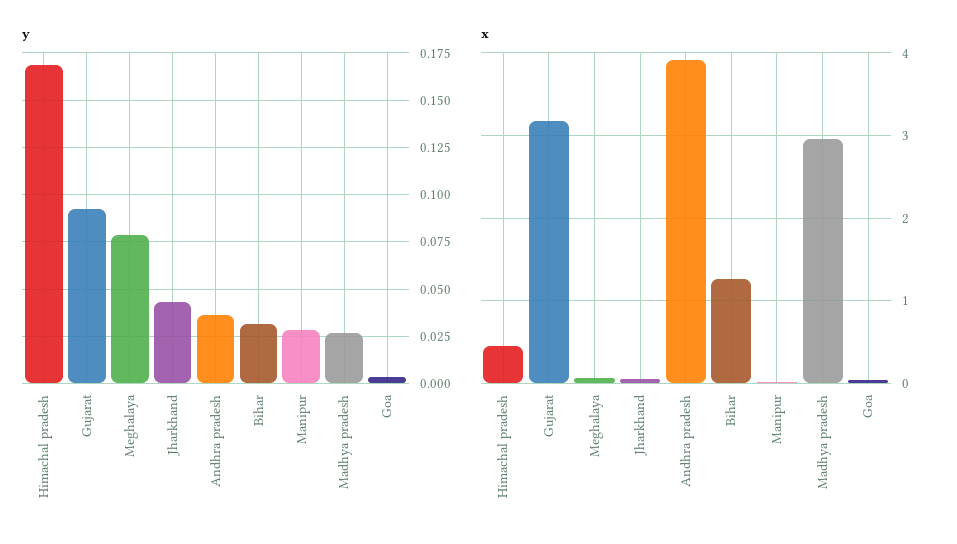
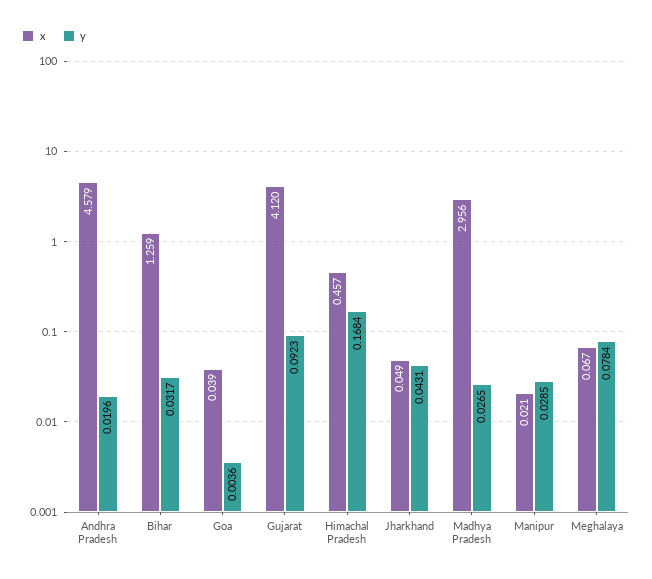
  {
    "y": {
      "Himachal pradesh": 0.1684,
      "Gujarat": 0.0923,
      "Meghalaya": 0.0784,
      "Jharkhand": 0.0431,
-     "Andhra pradesh": 0.035,
+     "Andhra pradesh": 0.0196,
      "Bihar": 0.0317,
      "Manipur": 0.0285,
      "Madhya pradesh": 0.0265,
      "Goa": 0.0036
    },
    "x": {
      "Himachal pradesh": 0.457,
-     "Gujarat": 3.2,
+     "Gujarat": 4.12,
      "Meghalaya": 0.067,
      "Jharkhand": 0.049,
-     "Andhra pradesh": 3.9,
+     "Andhra pradesh": 4.579,
      "Bihar": 1.259,
      "Manipur": 0.021,
      "Madhya pradesh": 2.956,
      "Goa": 0.039
    }
  }

